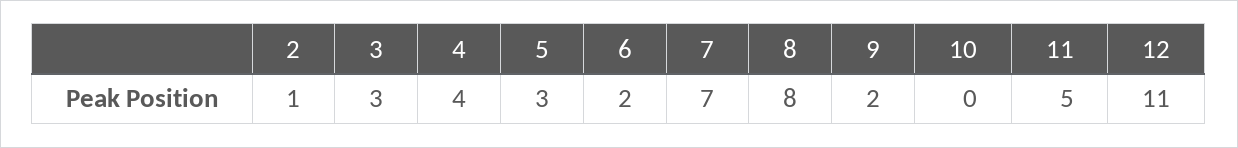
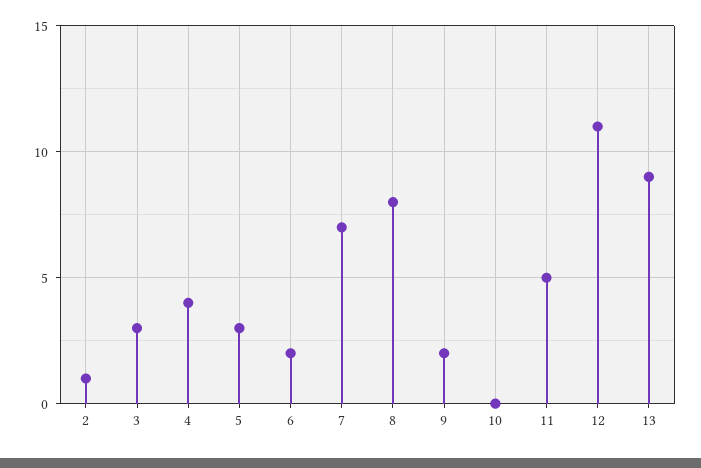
  {
    "2": 1,
    "3": 3,
    "4": 4,
    "5": 3,
    "6": 2,
    "7": 7,
    "8": 8,
    "9": 2,
    "10": 0,
    "11": 5,
-   "12": 11
+   "12": 11,
+   "13": 9
  }

